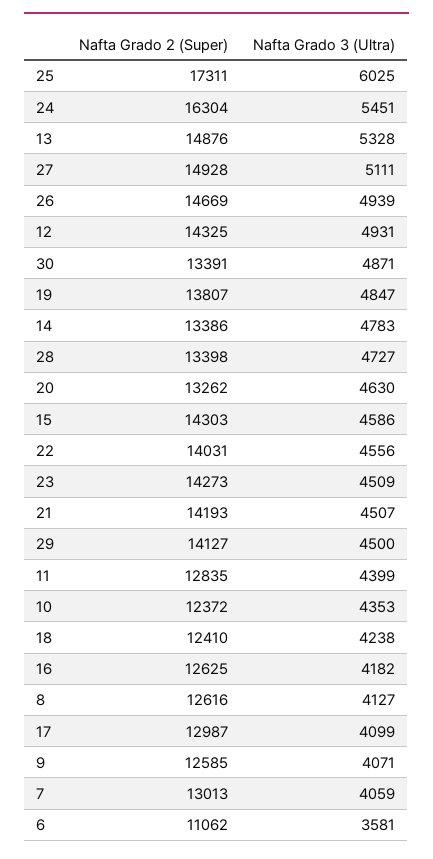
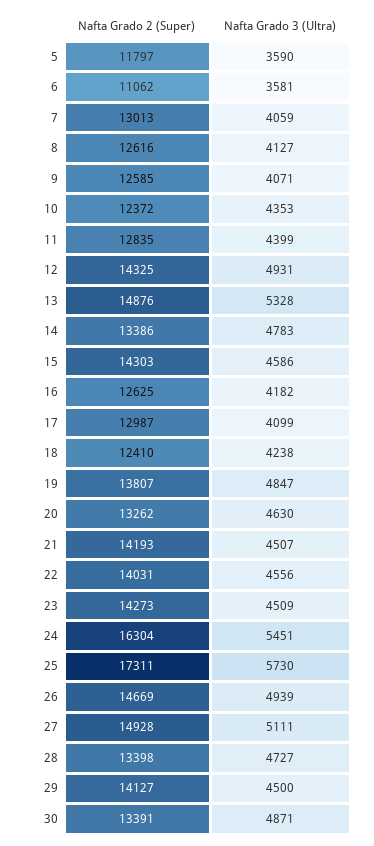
  {
    "Nafta Grado 2 (Super)": {
      "25": 17311,
      "24": 16304,
      "13": 14876,
      "27": 14928,
      "26": 14669,
      "12": 14325,
      "30": 13391,
      "19": 13807,
      "14": 13386,
      "28": 13398,
      "20": 13262,
      "15": 14303,
      "22": 14031,
      "23": 14273,
      "21": 14193,
      "29": 14127,
      "11": 12835,
      "10": 12372,
      "18": 12410,
      "16": 12625,
      "8": 12616,
      "17": 12987,
      "9": 12585,
      "7": 13013,
-     "6": 11062
+     "6": 11062,
+     "5": 11797
    },
    "Nafta Grado 3 (Ultra)": {
-     "25": 6025,
+     "25": 5730,
      "24": 5451,
      "13": 5328,
      "27": 5111,
      "26": 4939,
      "12": 4931,
      "30": 4871,
      "19": 4847,
      "14": 4783,
      "28": 4727,
      "20": 4630,
      "15": 4586,
      "22": 4556,
      "23": 4509,
      "21": 4507,
      "29": 4500,
      "11": 4399,
      "10": 4353,
      "18": 4238,
      "16": 4182,
      "8": 4127,
      "17": 4099,
      "9": 4071,
      "7": 4059,
-     "6": 3581
+     "6": 3581,
+     "5": 3590
    }
  }

